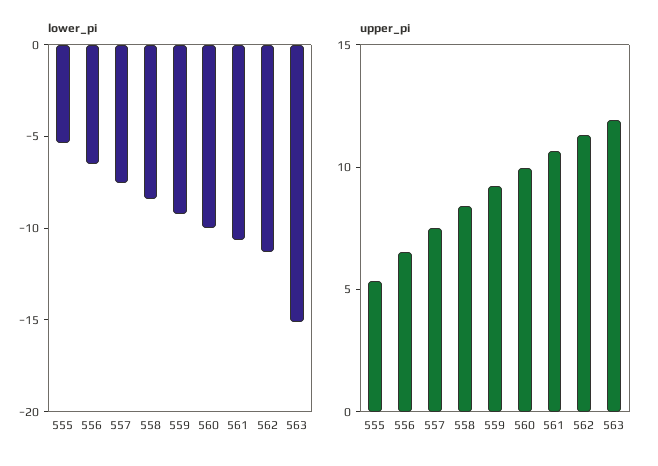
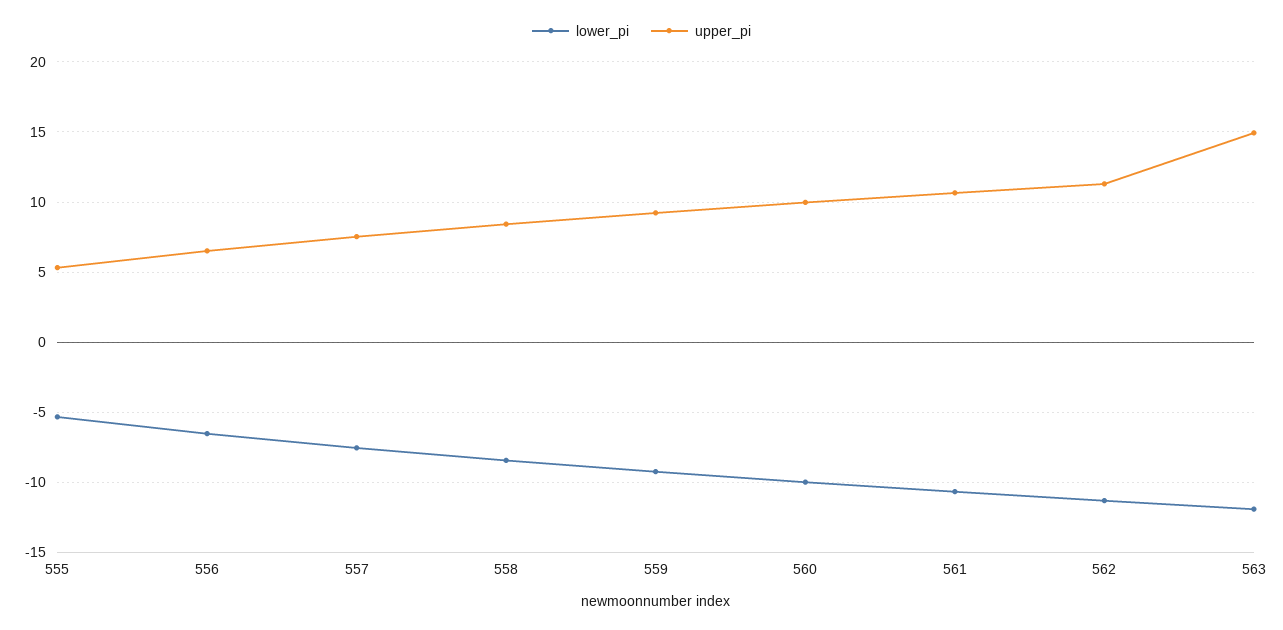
  {
    "lower_pi": {
      "555": -5.5,
      "556": -6.5,
      "557": -7.5,
      "558": -8.5,
      "559": -9,
      "560": -10,
      "561": -10.5,
      "562": -11.5,
-     "563": -15
+     "563": -12
    },
    "upper_pi": {
      "555": 5.5,
      "556": 6.5,
      "557": 7.5,
      "558": 8.5,
      "559": 9,
      "560": 10,
      "561": 10.5,
      "562": 11.5,
-     "563": 12
+     "563": 15
    }
  }

